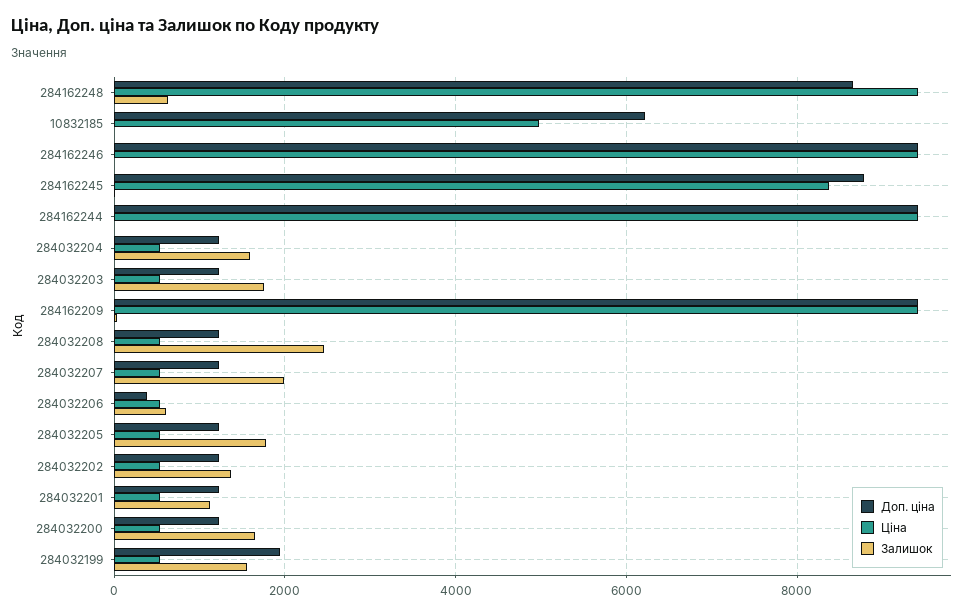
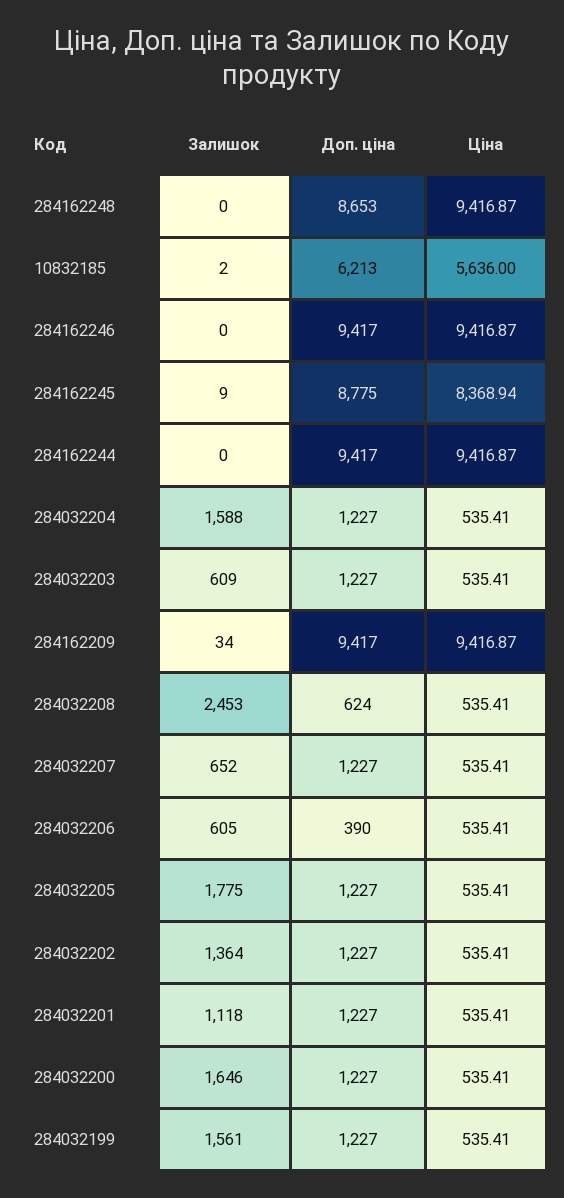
  {
    "Доп. ціна": {
      "284162248": 8653,
      "10832185": 6213,
      "284162246": 9417,
      "284162245": 8775,
      "284162244": 9417,
      "284032204": 1227,
      "284032203": 1227,
      "284162209": 9417,
-     "284032208": 1200,
+     "284032208": 624,
      "284032207": 1227,
      "284032206": 390,
      "284032205": 1227,
      "284032202": 1227,
      "284032201": 1227,
      "284032200": 1227,
-     "284032199": 2000
+     "284032199": 1227
    },
    "Ціна": {
      "284162248": 9416.87,
-     "10832185": 5000,
+     "10832185": 5636,
      "284162246": 9416.87,
      "284162245": 8368.94,
      "284162244": 9416.87,
      "284032204": 535.41,
      "284032203": 535.41,
      "284162209": 9416.87,
      "284032208": 535.41,
      "284032207": 535.41,
      "284032206": 535.41,
      "284032205": 535.41,
      "284032202": 535.41,
      "284032201": 535.41,
      "284032200": 535.41,
      "284032199": 535.41
    },
    "Залишок": {
-     "284162248": 600,
+     "284162248": 0,
      "10832185": 2,
      "284162246": 0,
      "284162245": 9,
      "284162244": 0,
      "284032204": 1588,
-     "284032203": 1800,
+     "284032203": 609,
      "284162209": 34,
      "284032208": 2453,
-     "284032207": 2000,
+     "284032207": 652,
      "284032206": 605,
      "284032205": 1775,
      "284032202": 1364,
      "284032201": 1118,
      "284032200": 1646,
      "284032199": 1561
    }
  }

